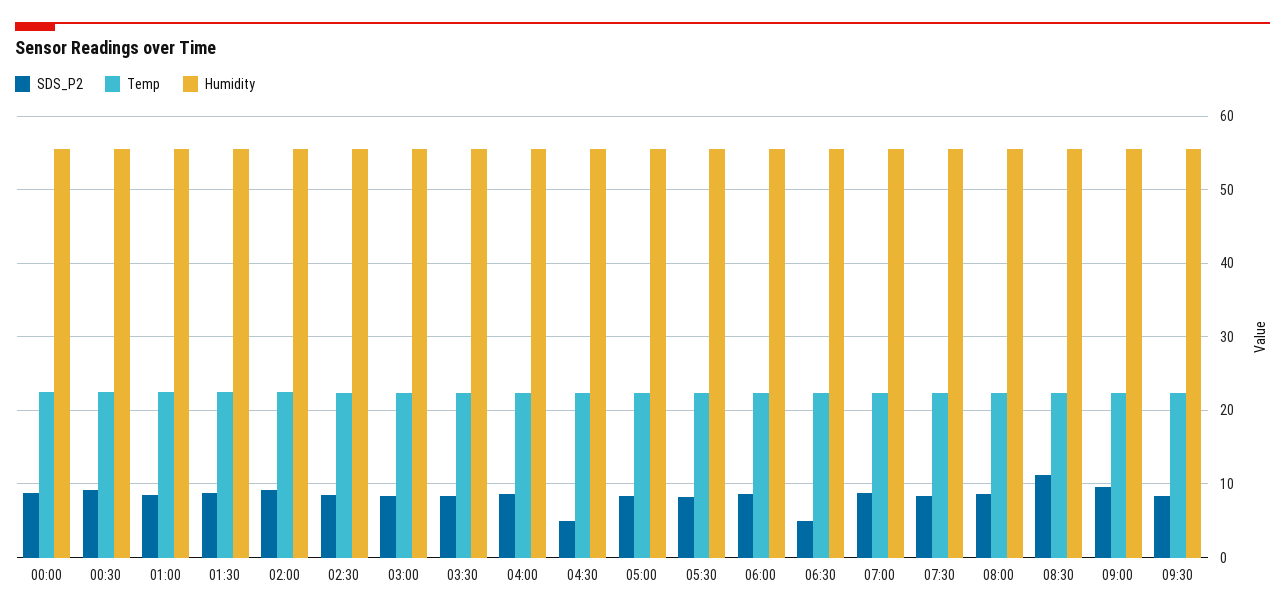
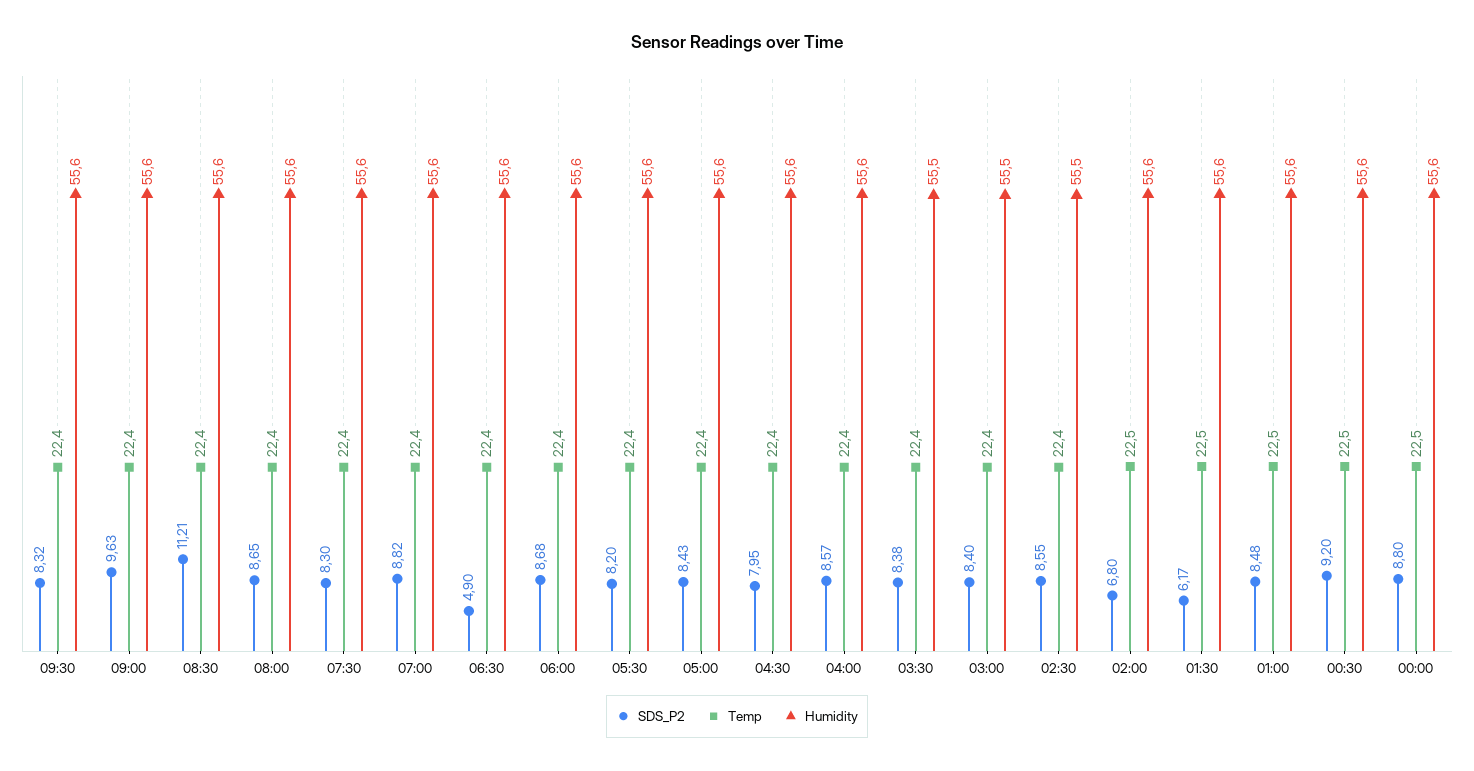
  {
    "SDS_P2": {
      "00:00": 8.8,
      "00:30": 9.2,
      "01:00": 8.48,
-     "01:30": 9,
+     "01:30": 6.17,
-     "02:00": 9,
+     "02:00": 6.8,
      "02:30": 8.55,
      "03:00": 8.4,
      "03:30": 8.38,
      "04:00": 8.57,
-     "04:30": 5,
+     "04:30": 7.95,
      "05:00": 8.43,
      "05:30": 8.2,
      "06:00": 8.68,
      "06:30": 4.9,
      "07:00": 8.82,
      "07:30": 8.3,
      "08:00": 8.65,
      "08:30": 11.21,
      "09:00": 9.63,
      "09:30": 8.32
    },
    "Temp": {
      "00:00": 22.5,
      "00:30": 22.5,
      "01:00": 22.5,
      "01:30": 22.5,
      "02:00": 22.5,
      "02:30": 22.4,
      "03:00": 22.4,
      "03:30": 22.4,
      "04:00": 22.4,
      "04:30": 22.4,
      "05:00": 22.4,
      "05:30": 22.4,
      "06:00": 22.4,
      "06:30": 22.4,
      "07:00": 22.4,
      "07:30": 22.4,
      "08:00": 22.4,
      "08:30": 22.4,
      "09:00": 22.4,
      "09:30": 22.4
    },
    "Humidity": {
      "00:00": 55.6,
      "00:30": 55.6,
      "01:00": 55.6,
      "01:30": 55.6,
      "02:00": 55.6,
      "02:30": 55.5,
      "03:00": 55.5,
      "03:30": 55.5,
      "04:00": 55.6,
      "04:30": 55.6,
      "05:00": 55.6,
      "05:30": 55.6,
      "06:00": 55.6,
      "06:30": 55.6,
      "07:00": 55.6,
      "07:30": 55.6,
      "08:00": 55.6,
      "08:30": 55.6,
      "09:00": 55.6,
      "09:30": 55.6
    }
  }

